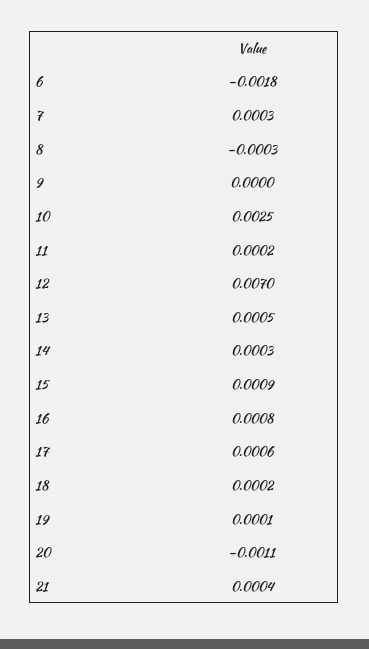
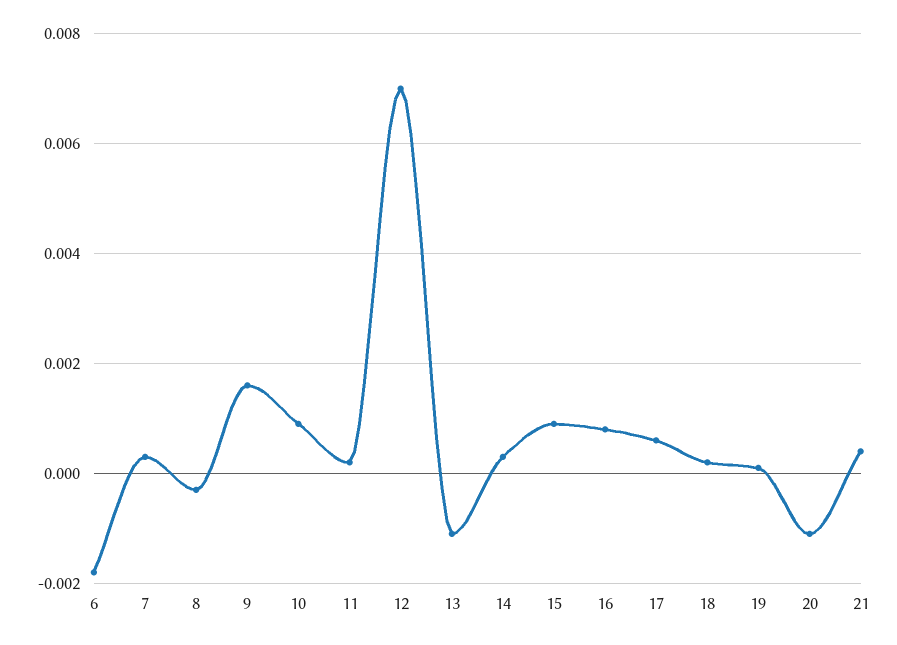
  {
    "6": -0.0018,
    "7": 0.0003,
    "8": -0.0003,
-   "9": 0,
+   "9": 0.0015,
-   "10": 0.0025,
+   "10": 0.001,
    "11": 0.0002,
    "12": 0.007,
-   "13": 0.0005,
+   "13": -0.001,
    "14": 0.0003,
    "15": 0.0009,
    "16": 0.0008,
    "17": 0.0006,
    "18": 0.0002,
    "19": 0.0001,
    "20": -0.0011,
    "21": 0.0004
  }

